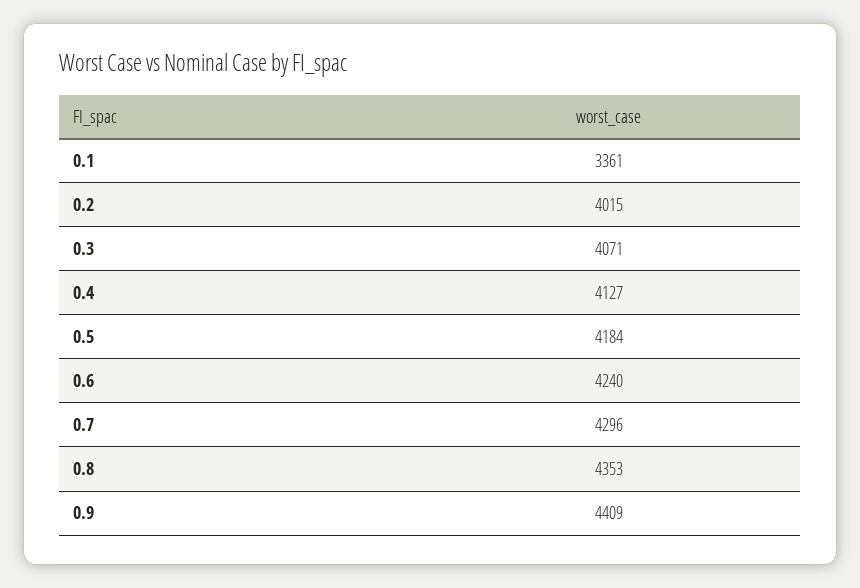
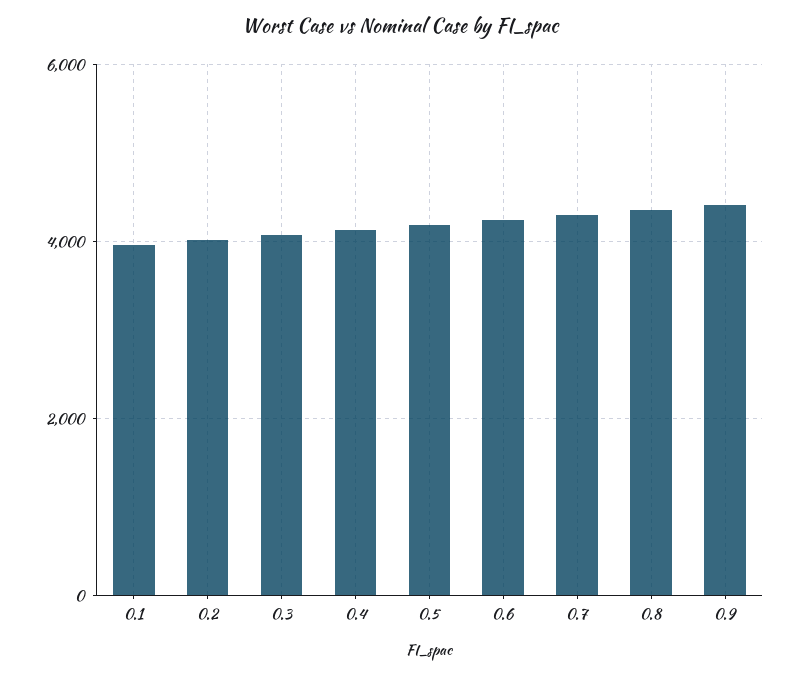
  {
-   "0.1": 3361,
+   "0.1": 4000,
    "0.2": 4015,
    "0.3": 4071,
    "0.4": 4127,
    "0.5": 4184,
    "0.6": 4240,
    "0.7": 4296,
    "0.8": 4353,
    "0.9": 4409
  }

